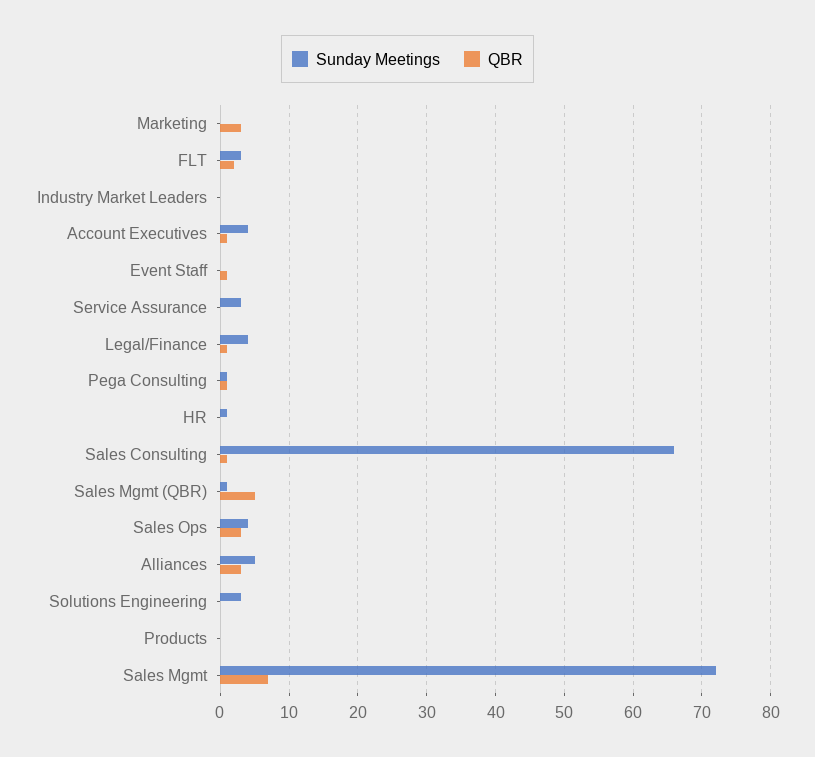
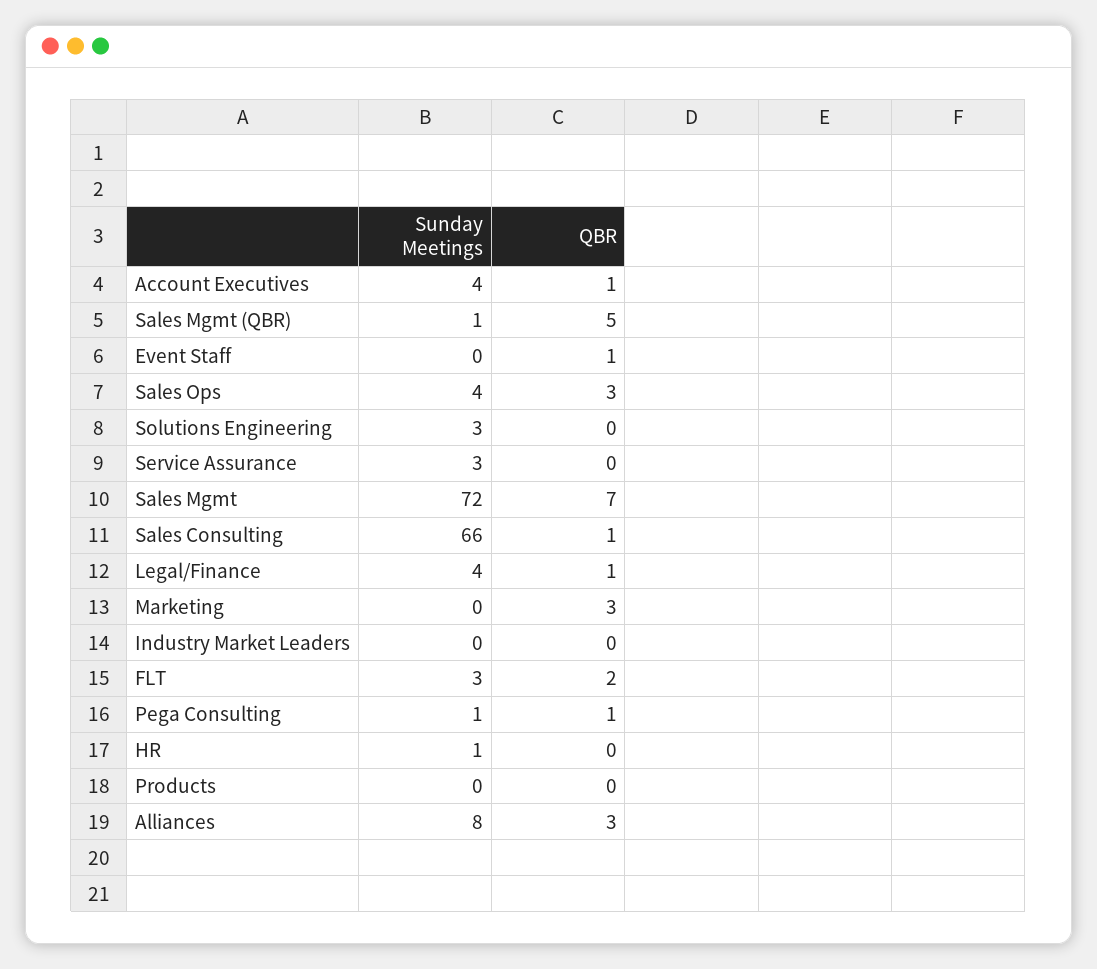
  {
    "Sunday Meetings": {
      "Marketing": 0,
      "FLT": 3,
      "Industry Market Leaders": 0,
      "Account Executives": 4,
      "Event Staff": 0,
      "Service Assurance": 3,
      "Legal/Finance": 4,
      "Pega Consulting": 1,
      "HR": 1,
      "Sales Consulting": 66,
      "Sales Mgmt (QBR)": 1,
      "Sales Ops": 4,
-     "Alliances": 5,
+     "Alliances": 8,
      "Solutions Engineering": 3,
      "Products": 0,
      "Sales Mgmt": 72
    },
    "QBR": {
      "Marketing": 3,
      "FLT": 2,
      "Industry Market Leaders": 0,
      "Account Executives": 1,
      "Event Staff": 1,
      "Service Assurance": 0,
      "Legal/Finance": 1,
      "Pega Consulting": 1,
      "HR": 0,
      "Sales Consulting": 1,
      "Sales Mgmt (QBR)": 5,
      "Sales Ops": 3,
      "Alliances": 3,
      "Solutions Engineering": 0,
      "Products": 0,
      "Sales Mgmt": 7
    }
  }

